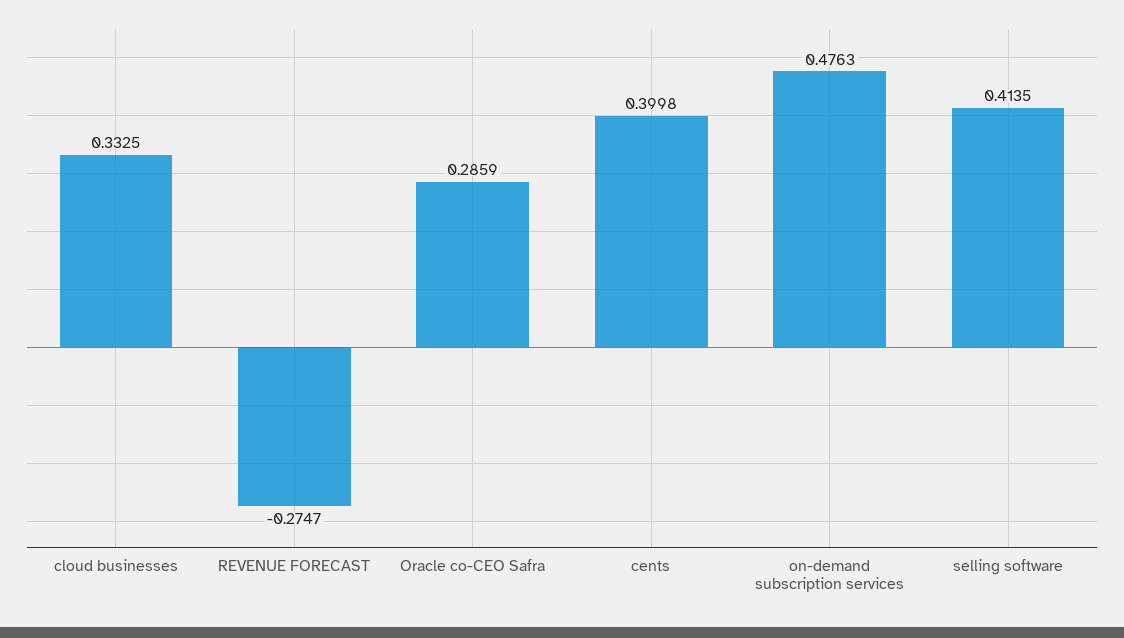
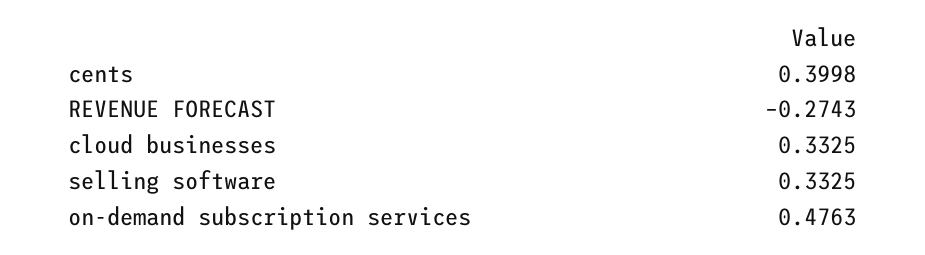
  {
    "cloud businesses": 0.3325,
-   "REVENUE FORECAST": -0.2747,
+   "REVENUE FORECAST": -0.2743,
-   "Oracle co-CEO Safra": 0.2859,
    "cents": 0.3998,
    "on-demand subscription services": 0.4763,
-   "selling software": 0.4135
+   "selling software": 0.3325
  }

